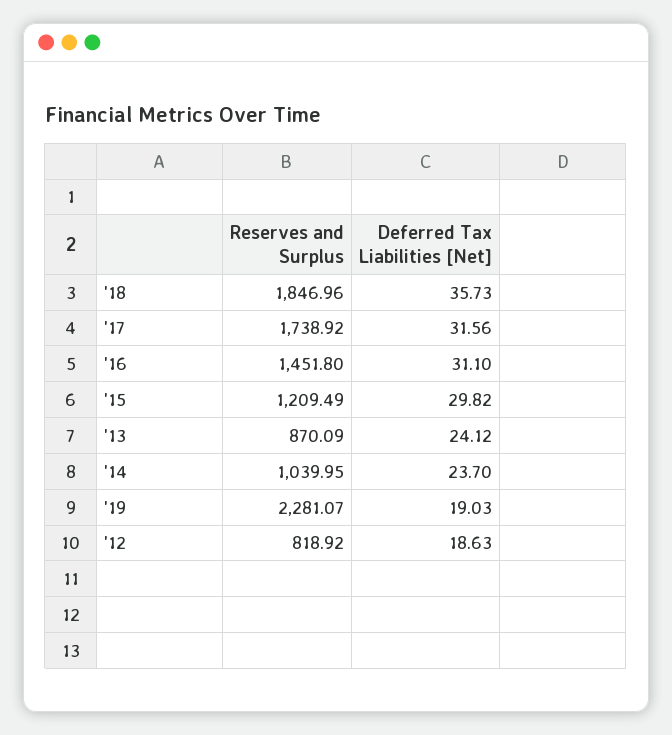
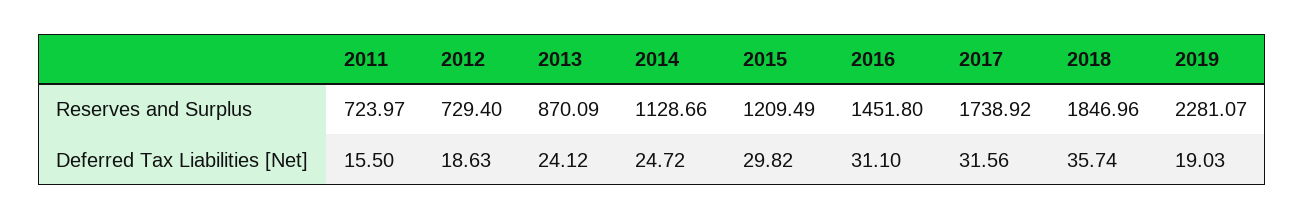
  {
    "Reserves and Surplus": {
      "'18": 1846.96,
      "'17": 1738.92,
      "'16": 1451.8,
      "'15": 1209.49,
      "'13": 870.09,
-     "'14": 1039.95,
+     "'14": 1128.66,
      "'19": 2281.07,
-     "'12": 818.92
+     "'12": 729.4,
+     "2011": 723.97
    },
    "Deferred Tax Liabilities [Net]": {
-     "'18": 35.73,
+     "'18": 35.74,
      "'17": 31.56,
      "'16": 31.1,
      "'15": 29.82,
      "'13": 24.12,
-     "'14": 23.7,
+     "'14": 24.72,
      "'19": 19.03,
-     "'12": 18.63
+     "'12": 18.63,
+     "2011": 15.5
    }
  }

